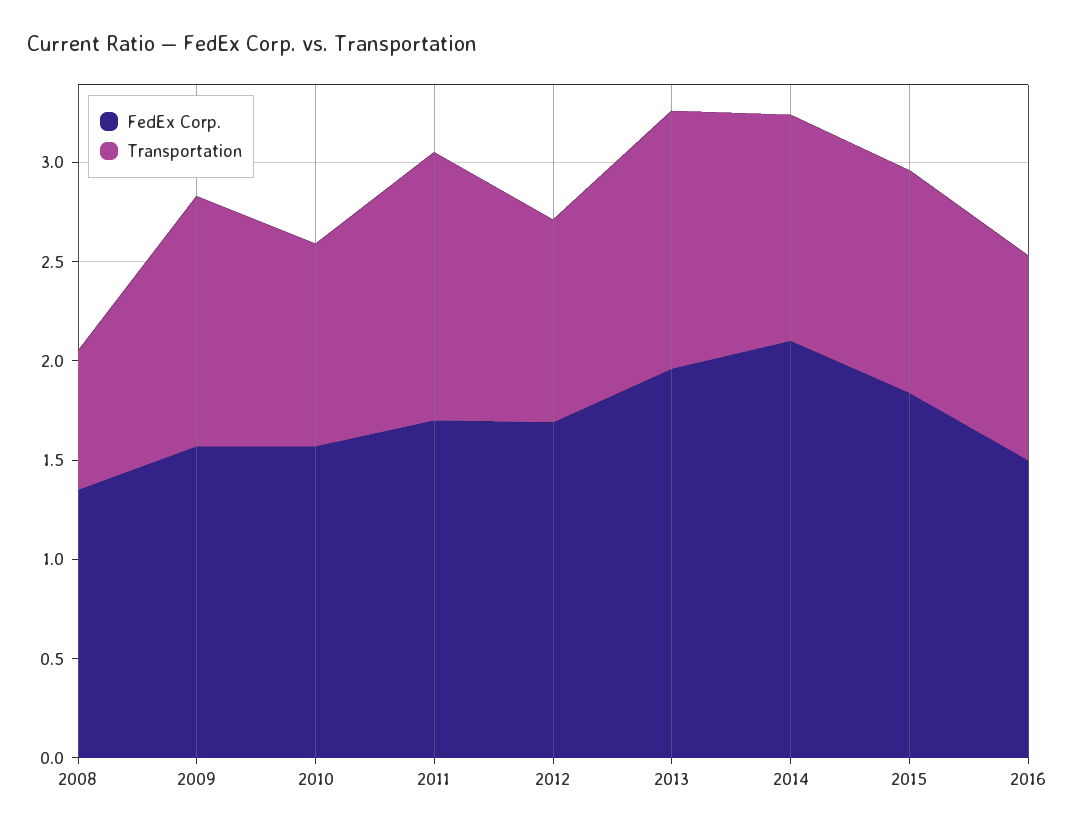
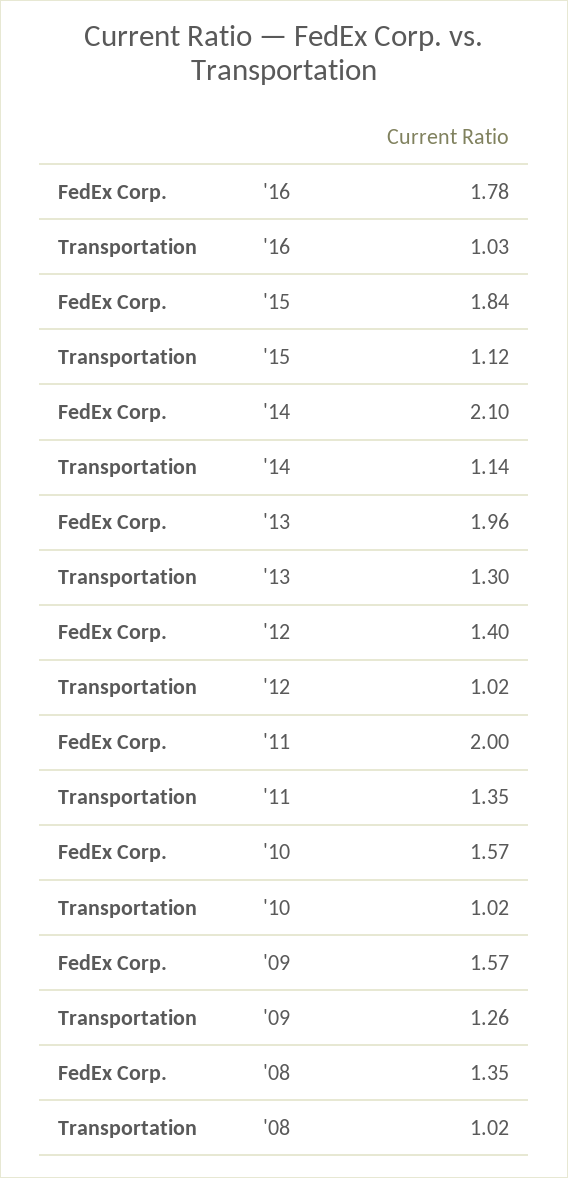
  {
    "FedEx Corp.": {
      "2008": 1.35,
      "2009": 1.57,
      "2010": 1.57,
-     "2011": 1.7,
+     "2011": 2,
-     "2012": 1.7,
+     "2012": 1.4,
      "2013": 1.96,
      "2014": 2.1,
      "2015": 1.84,
-     "2016": 1.5
+     "2016": 1.78
    },
    "Transportation": {
-     "2008": 0.7,
+     "2008": 1.02,
      "2009": 1.26,
      "2010": 1.02,
      "2011": 1.35,
      "2012": 1.02,
      "2013": 1.3,
      "2014": 1.14,
      "2015": 1.12,
      "2016": 1.03
    }
  }

